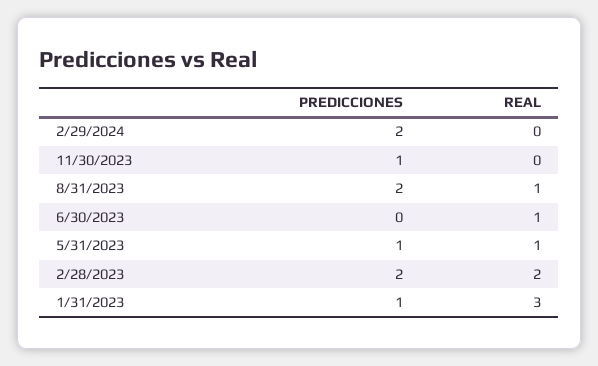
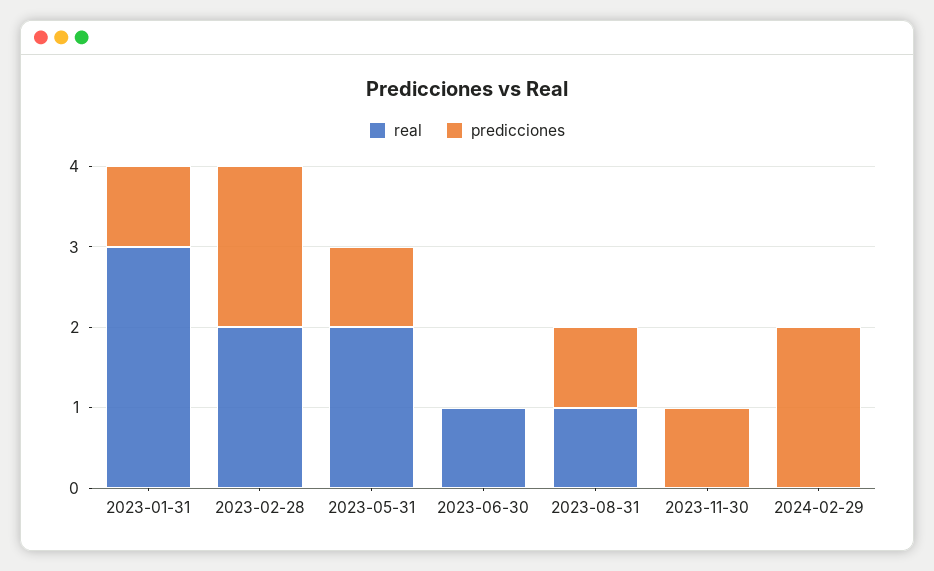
  {
    "PREDICCIONES": {
      "2/29/2024": 2,
      "11/30/2023": 1,
-     "8/31/2023": 2,
+     "8/31/2023": 1,
      "6/30/2023": 0,
      "5/31/2023": 1,
      "2/28/2023": 2,
      "1/31/2023": 1
    },
    "REAL": {
      "2/29/2024": 0,
      "11/30/2023": 0,
      "8/31/2023": 1,
      "6/30/2023": 1,
-     "5/31/2023": 1,
+     "5/31/2023": 2,
      "2/28/2023": 2,
      "1/31/2023": 3
    }
  }

